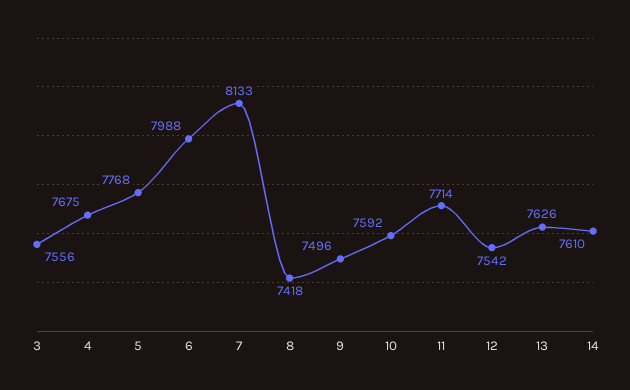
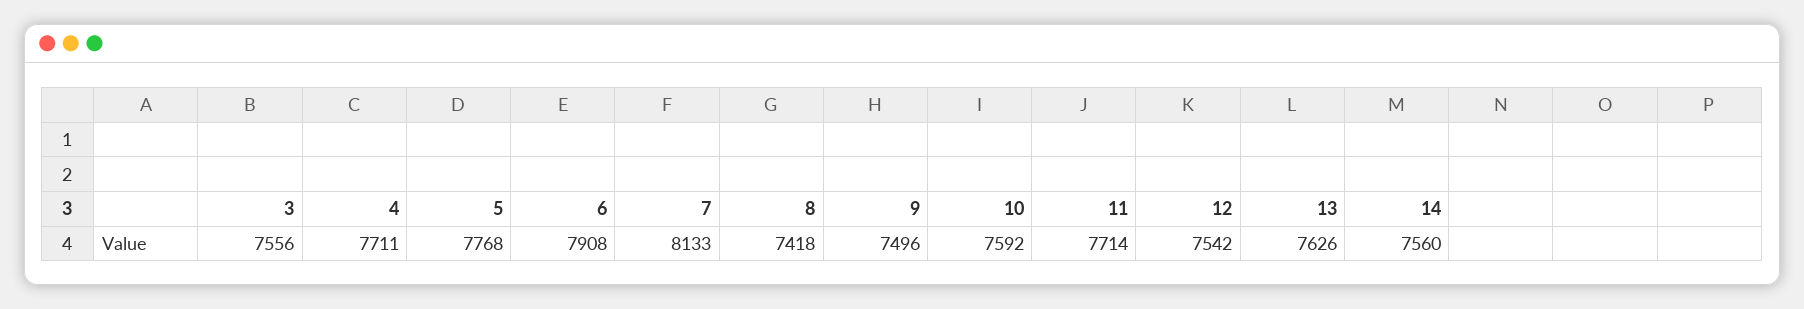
  {
    "3": 7556,
-   "4": 7675,
+   "4": 7711,
    "5": 7768,
-   "6": 7988,
+   "6": 7908,
    "7": 8133,
    "8": 7418,
    "9": 7496,
    "10": 7592,
    "11": 7714,
    "12": 7542,
    "13": 7626,
-   "14": 7610
+   "14": 7560
  }

